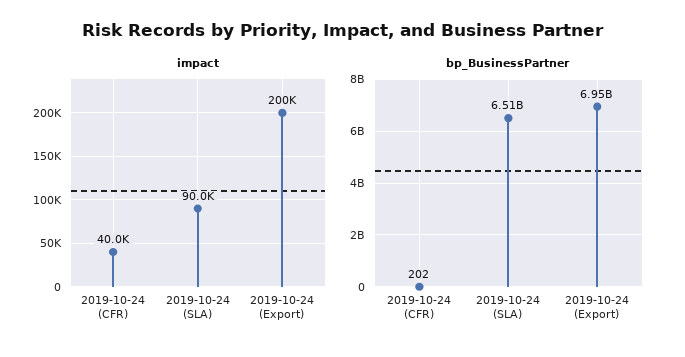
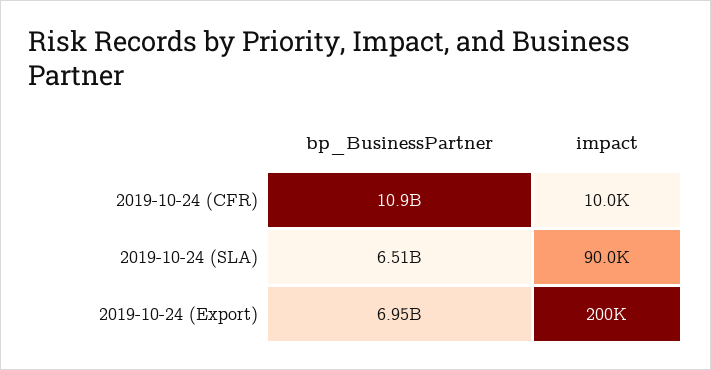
  {
    "impact": {
-     "2019-10-24 (CFR)": 40000,
+     "2019-10-24 (CFR)": 10000,
      "2019-10-24 (SLA)": 90000,
      "2019-10-24 (Export)": 200000
    },
    "bp_BusinessPartner": {
-     "2019-10-24 (CFR)": 202,
+     "2019-10-24 (CFR)": 10900000000,
      "2019-10-24 (SLA)": 6510000000,
      "2019-10-24 (Export)": 6950000000
    }
  }

